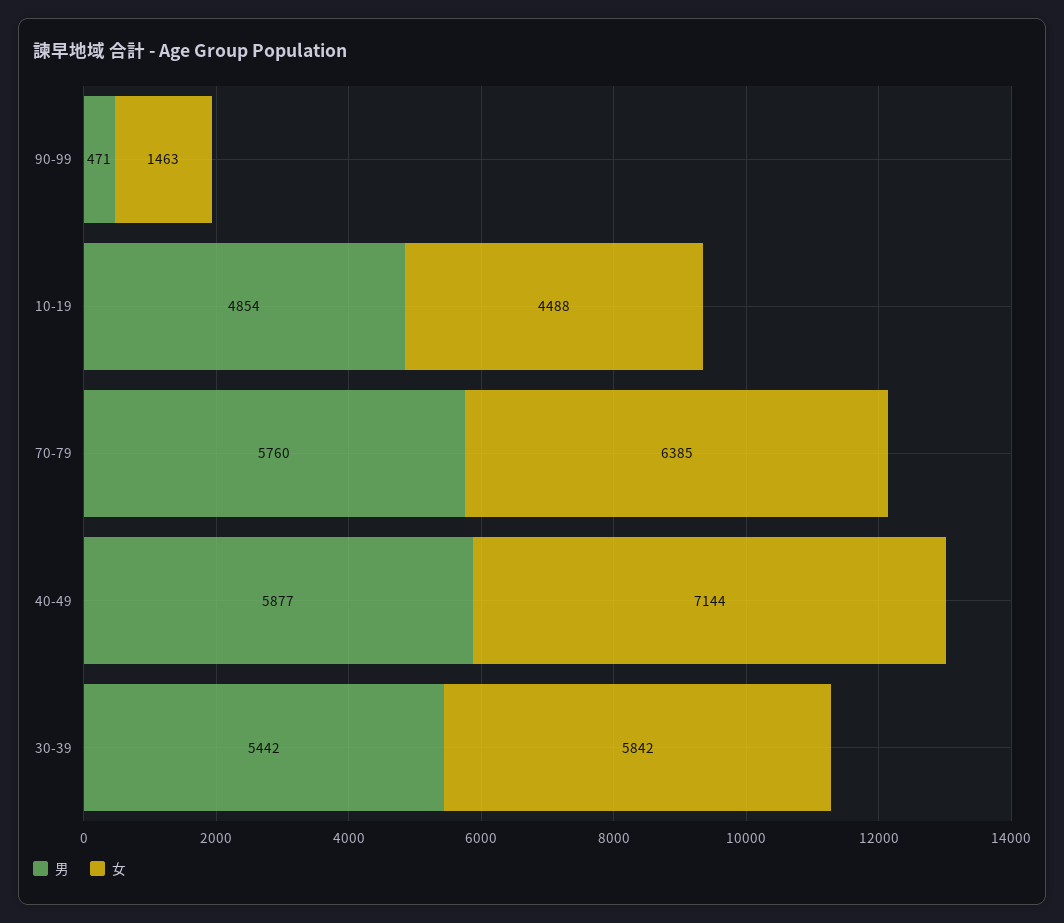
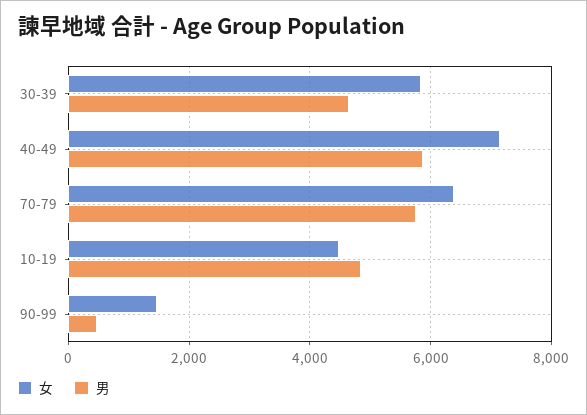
  {
    "男": {
      "90-99": 471,
      "10-19": 4854,
      "70-79": 5760,
      "40-49": 5877,
-     "30-39": 5442
+     "30-39": 4600
    },
    "女": {
      "90-99": 1463,
      "10-19": 4488,
      "70-79": 6385,
      "40-49": 7144,
      "30-39": 5842
    }
  }

